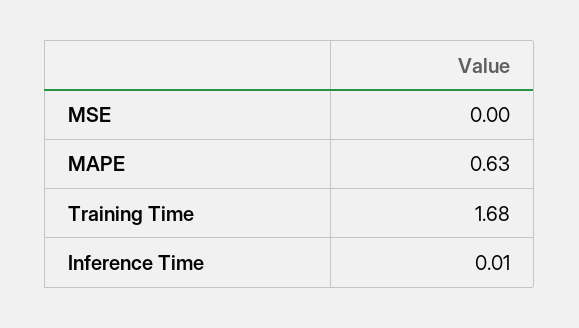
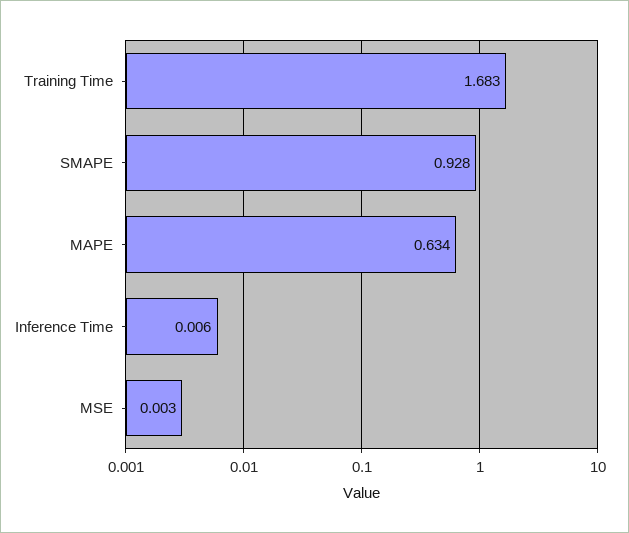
  {
    "MSE": 0.003,
    "MAPE": 0.634,
    "Training Time": 1.683,
-   "Inference Time": 0.006
+   "Inference Time": 0.006,
+   "SMAPE": 0.928
  }

